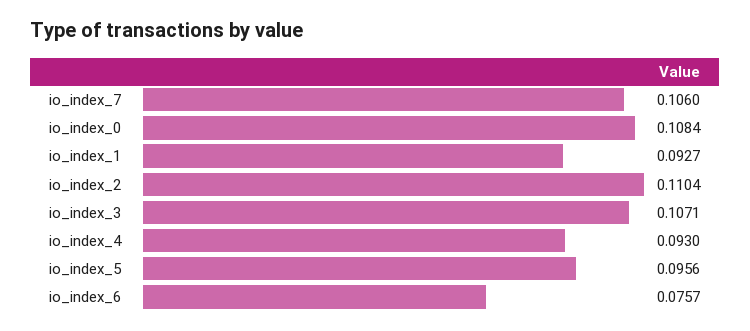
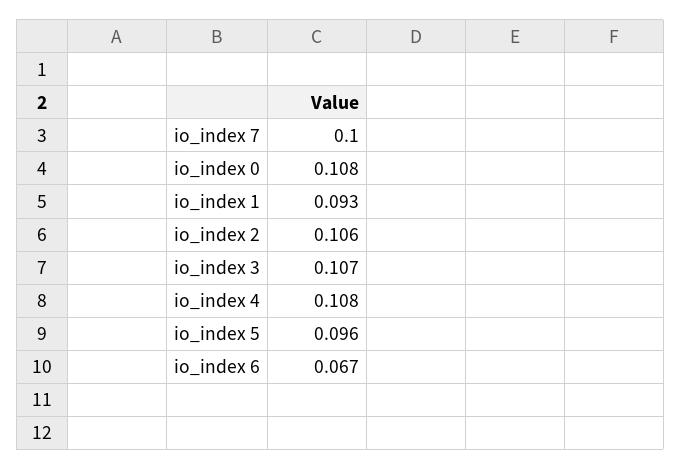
  {
-   "io_index_7": 0.106,
+   "io_index_7": 0.1,
    "io_index_0": 0.1084,
    "io_index_1": 0.0927,
-   "io_index_2": 0.1104,
+   "io_index_2": 0.106,
    "io_index_3": 0.1071,
-   "io_index_4": 0.093,
+   "io_index_4": 0.108,
    "io_index_5": 0.0956,
-   "io_index_6": 0.0757
+   "io_index_6": 0.067
  }

